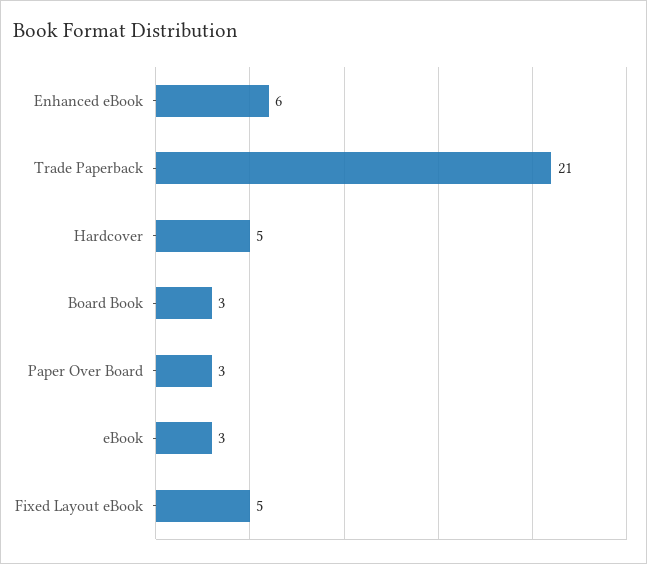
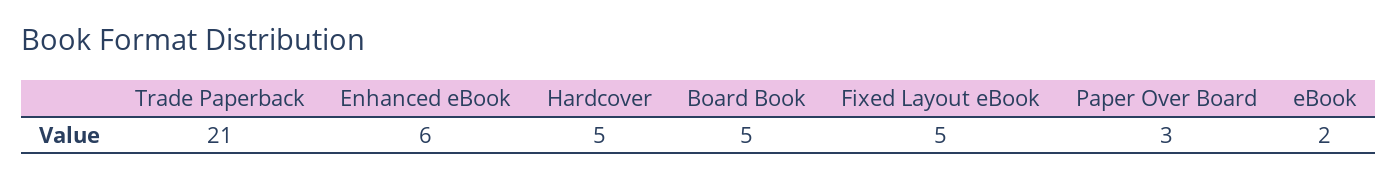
  {
    "Enhanced eBook": 6,
    "Trade Paperback": 21,
    "Hardcover": 5,
-   "Board Book": 3,
+   "Board Book": 5,
    "Paper Over Board": 3,
-   "eBook": 3,
+   "eBook": 2,
    "Fixed Layout eBook": 5
  }

